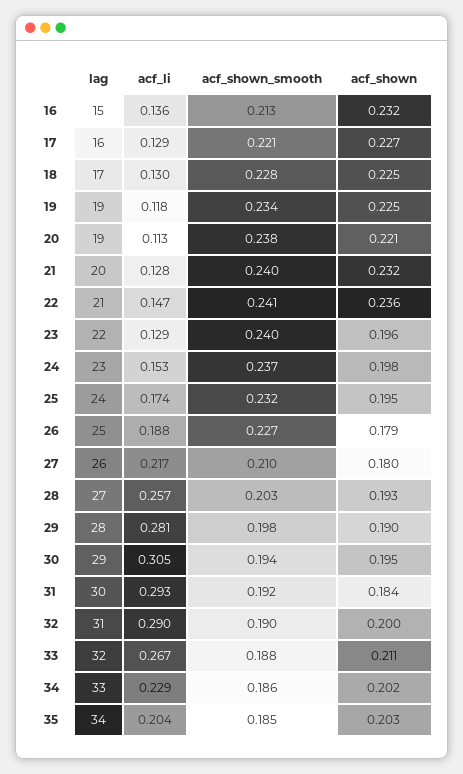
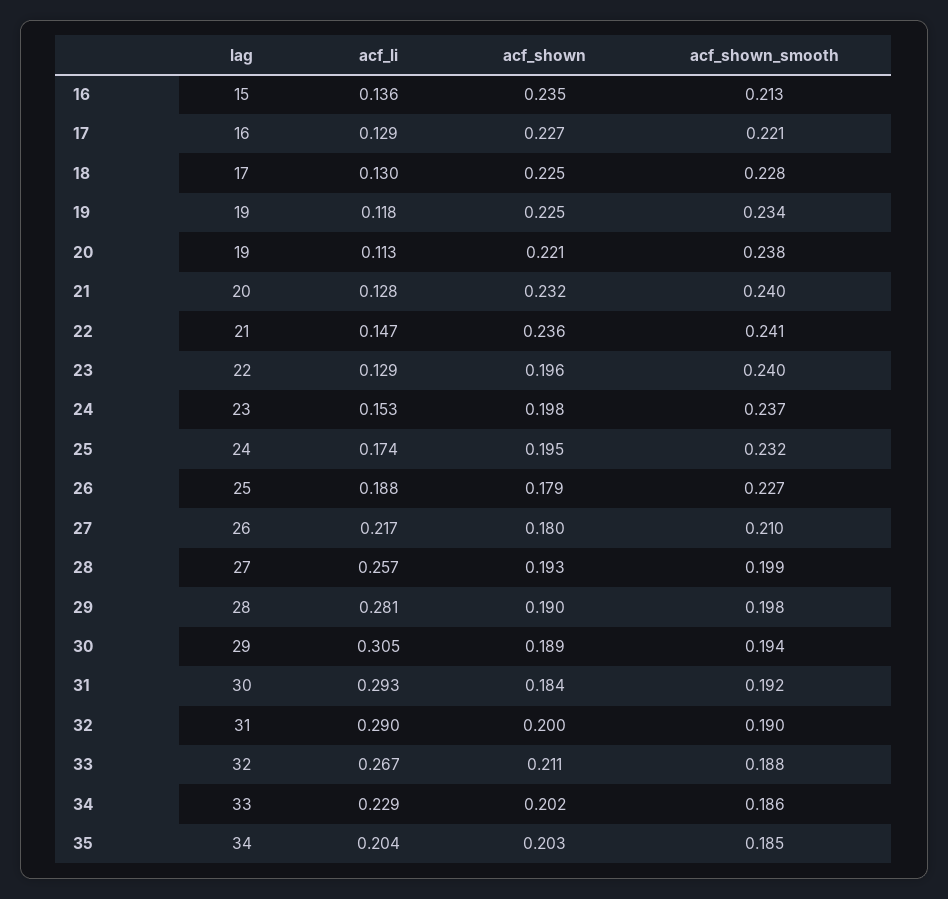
  {
    "lag": {
      "16": 15,
      "17": 16,
      "18": 17,
      "19": 19,
      "20": 19,
      "21": 20,
      "22": 21,
      "23": 22,
      "24": 23,
      "25": 24,
      "26": 25,
      "27": 26,
      "28": 27,
      "29": 28,
      "30": 29,
      "31": 30,
      "32": 31,
      "33": 32,
      "34": 33,
      "35": 34
    },
    "acf_li": {
      "16": 0.136,
      "17": 0.129,
      "18": 0.13,
      "19": 0.118,
      "20": 0.113,
      "21": 0.128,
      "22": 0.147,
      "23": 0.129,
      "24": 0.153,
      "25": 0.174,
      "26": 0.188,
      "27": 0.217,
      "28": 0.257,
      "29": 0.281,
      "30": 0.305,
      "31": 0.293,
      "32": 0.29,
      "33": 0.267,
      "34": 0.229,
      "35": 0.204
    },
    "acf_shown_smooth": {
      "16": 0.213,
      "17": 0.221,
      "18": 0.228,
      "19": 0.234,
      "20": 0.238,
      "21": 0.24,
      "22": 0.241,
      "23": 0.24,
      "24": 0.237,
      "25": 0.232,
      "26": 0.227,
      "27": 0.21,
-     "28": 0.203,
+     "28": 0.199,
      "29": 0.198,
      "30": 0.194,
      "31": 0.192,
      "32": 0.19,
      "33": 0.188,
      "34": 0.186,
      "35": 0.185
    },
    "acf_shown": {
-     "16": 0.232,
+     "16": 0.235,
      "17": 0.227,
      "18": 0.225,
      "19": 0.225,
      "20": 0.221,
      "21": 0.232,
      "22": 0.236,
      "23": 0.196,
      "24": 0.198,
      "25": 0.195,
      "26": 0.179,
      "27": 0.18,
      "28": 0.193,
      "29": 0.19,
-     "30": 0.195,
+     "30": 0.189,
      "31": 0.184,
      "32": 0.2,
      "33": 0.211,
      "34": 0.202,
      "35": 0.203
    }
  }

